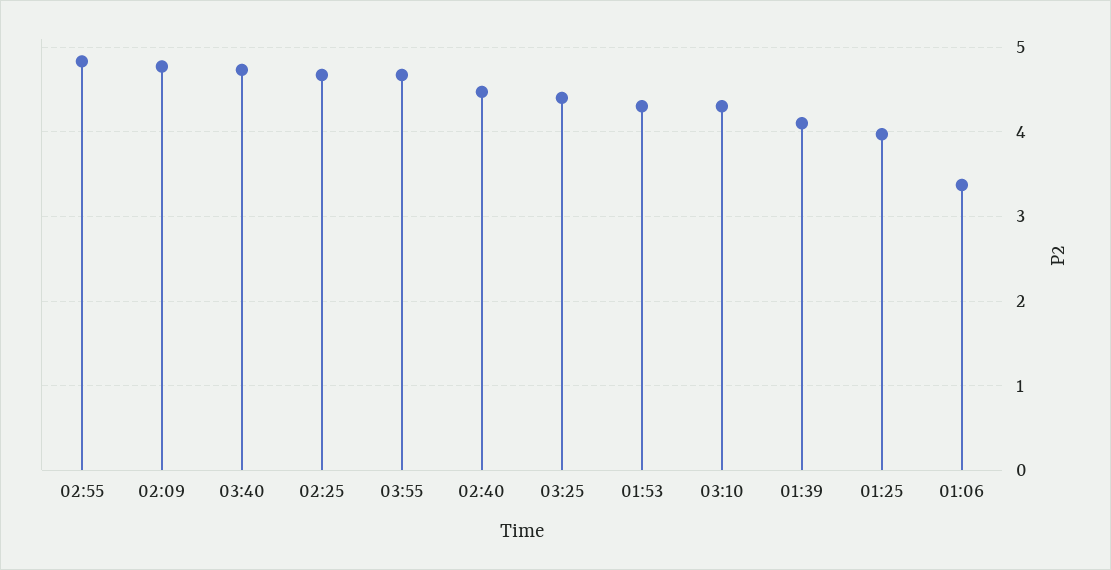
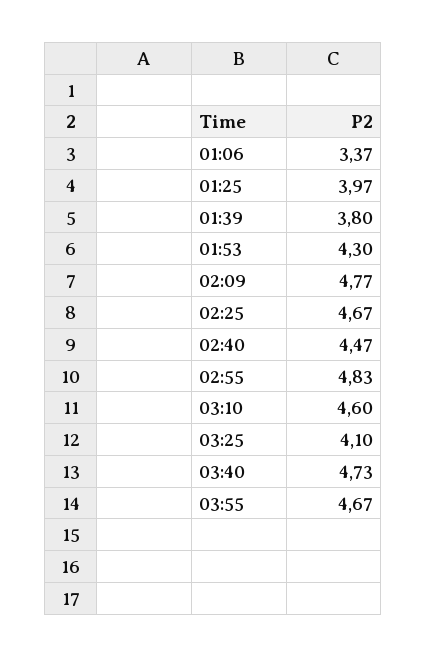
  {
    "02:55": 4.83,
    "02:09": 4.77,
    "03:40": 4.73,
    "02:25": 4.67,
    "03:55": 4.67,
    "02:40": 4.47,
-   "03:25": 4.4,
+   "03:25": 4.1,
    "01:53": 4.3,
-   "03:10": 4.3,
+   "03:10": 4.6,
-   "01:39": 4.1,
+   "01:39": 3.8,
    "01:25": 3.97,
    "01:06": 3.37
  }

